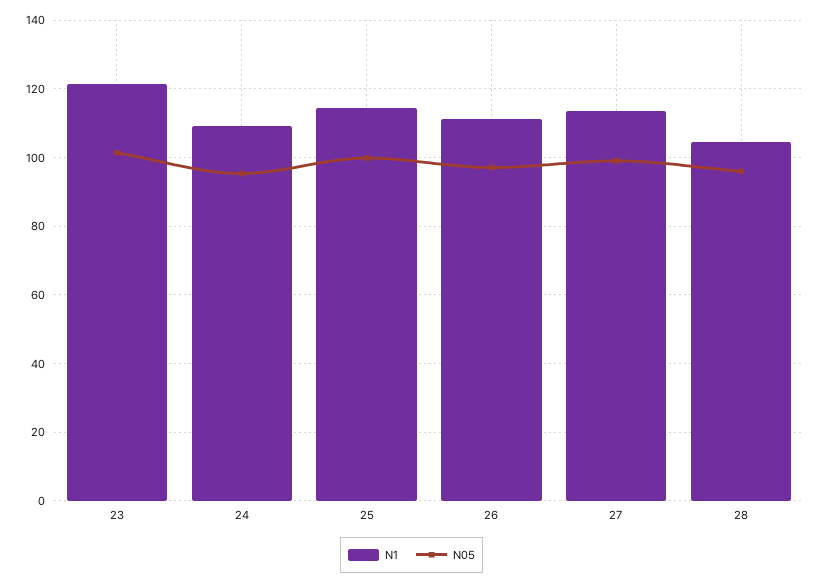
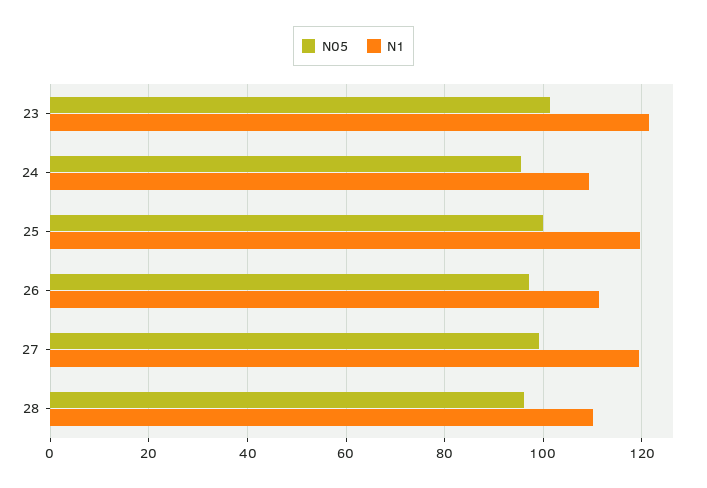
  {
    "N1": {
      "23": 122,
      "24": 110,
-     "25": 114,
+     "25": 120,
      "26": 112,
-     "27": 114,
+     "27": 120,
-     "28": 104
+     "28": 110
    },
    "N05": {
      "23": 102,
      "24": 96,
      "25": 100,
      "26": 98,
      "27": 100,
      "28": 96
    }
  }

